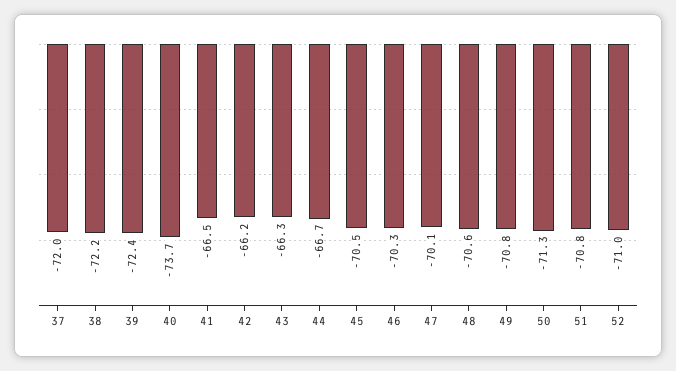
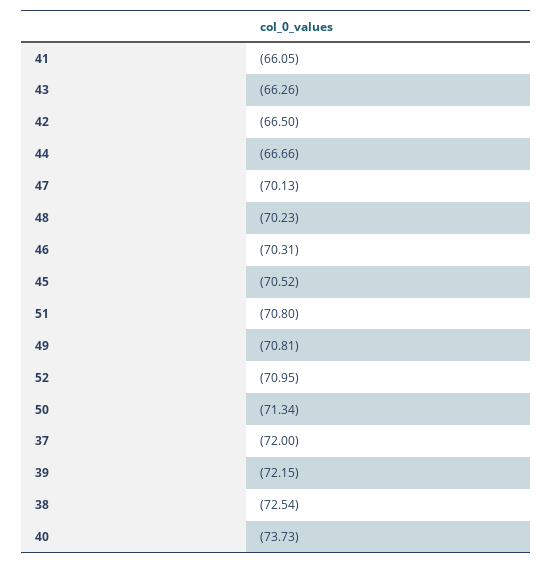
  {
    "37": -72,
-   "38": -72.2,
+   "38": -72.54,
-   "39": -72.4,
+   "39": -72.15,
    "40": -73.73,
-   "41": -66.5,
+   "41": -66.05,
-   "42": -66.2,
+   "42": -66.5,
    "43": -66.26,
    "44": -66.66,
    "45": -70.52,
    "46": -70.31,
    "47": -70.13,
-   "48": -70.6,
+   "48": -70.23,
    "49": -70.81,
    "50": -71.34,
    "51": -70.8,
    "52": -70.95
  }

